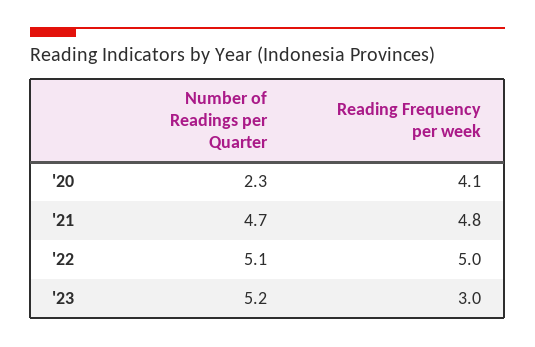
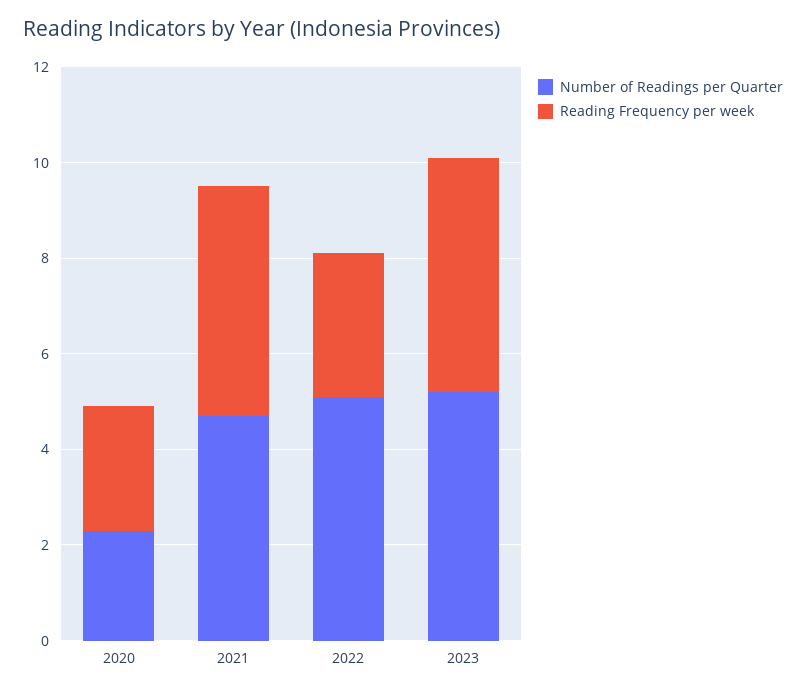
  {
    "Number of Readings per Quarter": {
      "'20": 2.3,
      "'21": 4.7,
      "'22": 5.1,
      "'23": 5.2
    },
    "Reading Frequency per week": {
-     "'20": 4.1,
+     "'20": 2.5,
      "'21": 4.8,
-     "'22": 5,
+     "'22": 3,
-     "'23": 3
+     "'23": 5
    }
  }

